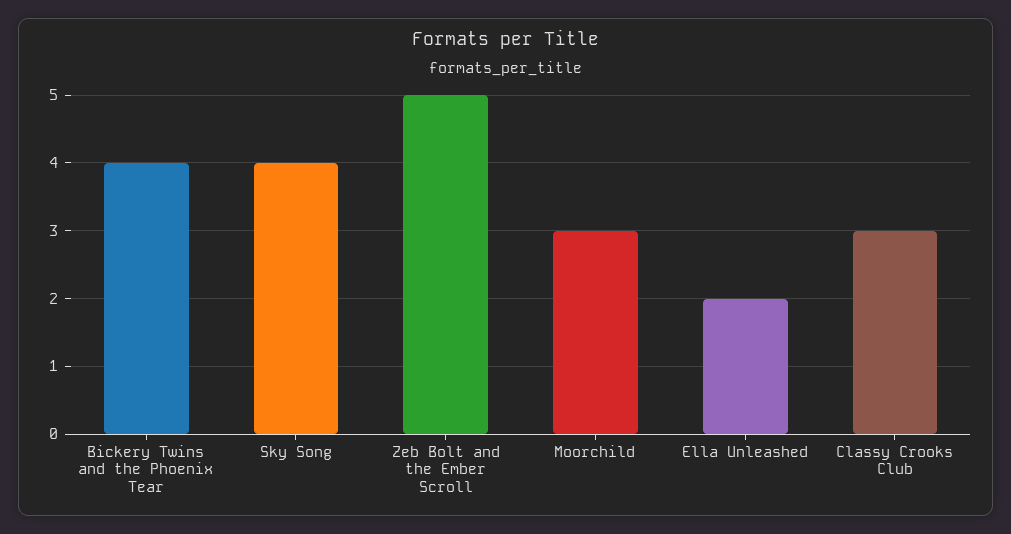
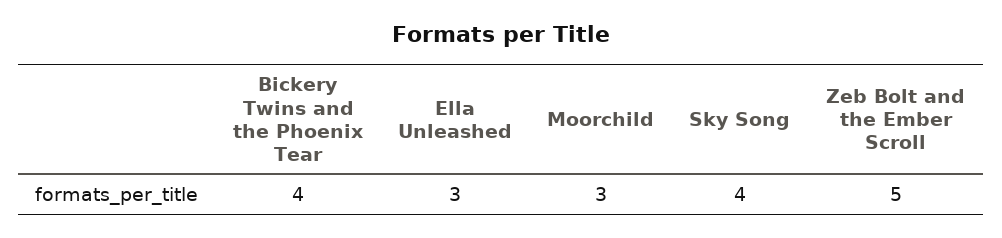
  {
    "Bickery Twins and the Phoenix Tear": 4,
    "Sky Song": 4,
    "Zeb Bolt and the Ember Scroll": 5,
    "Moorchild": 3,
-   "Ella Unleashed": 2,
+   "Ella Unleashed": 3
-   "Classy Crooks Club": 3
  }

